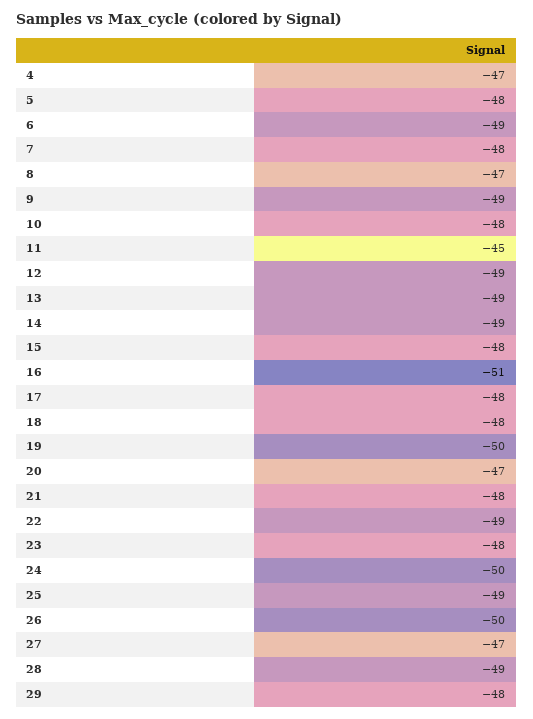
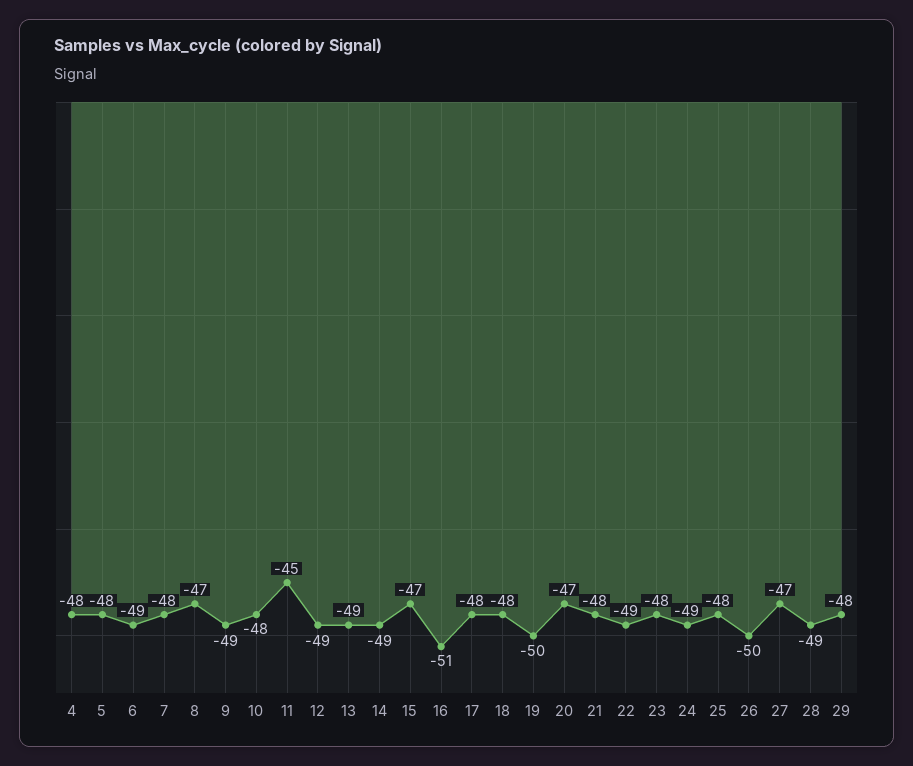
  {
-   "4": -47,
+   "4": -48,
    "5": -48,
    "6": -49,
    "7": -48,
    "8": -47,
    "9": -49,
    "10": -48,
    "11": -45,
    "12": -49,
    "13": -49,
    "14": -49,
-   "15": -48,
+   "15": -47,
    "16": -51,
    "17": -48,
    "18": -48,
    "19": -50,
    "20": -47,
    "21": -48,
    "22": -49,
    "23": -48,
-   "24": -50,
+   "24": -49,
-   "25": -49,
+   "25": -48,
    "26": -50,
    "27": -47,
    "28": -49,
    "29": -48
  }

